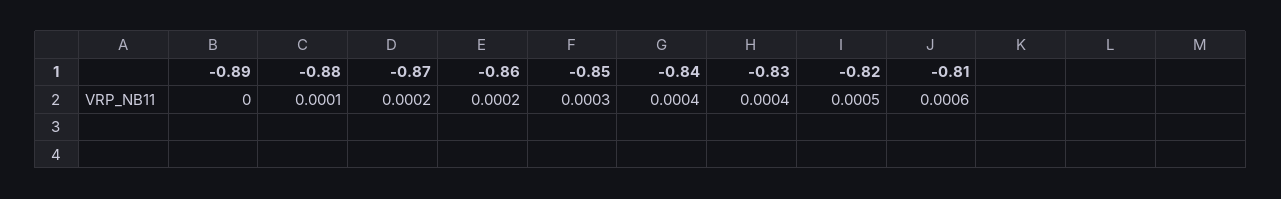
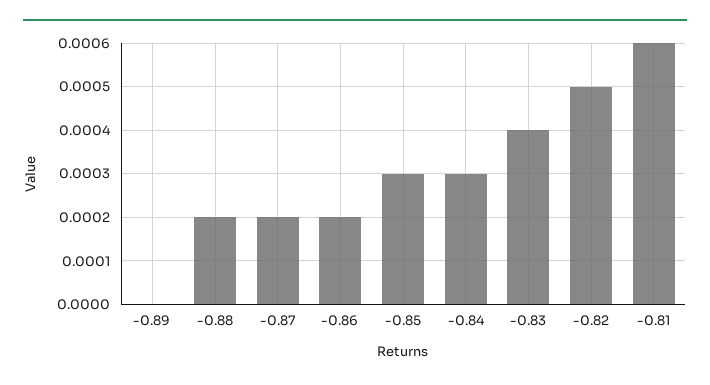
  {
    "-0.89": 0,
-   "-0.88": 0.0001,
+   "-0.88": 0.0002,
    "-0.87": 0.0002,
    "-0.86": 0.0002,
    "-0.85": 0.0003,
-   "-0.84": 0.0004,
+   "-0.84": 0.0003,
    "-0.83": 0.0004,
    "-0.82": 0.0005,
    "-0.81": 0.0006
  }

